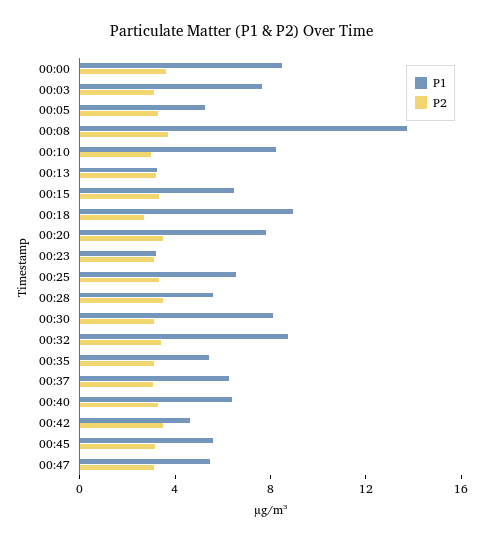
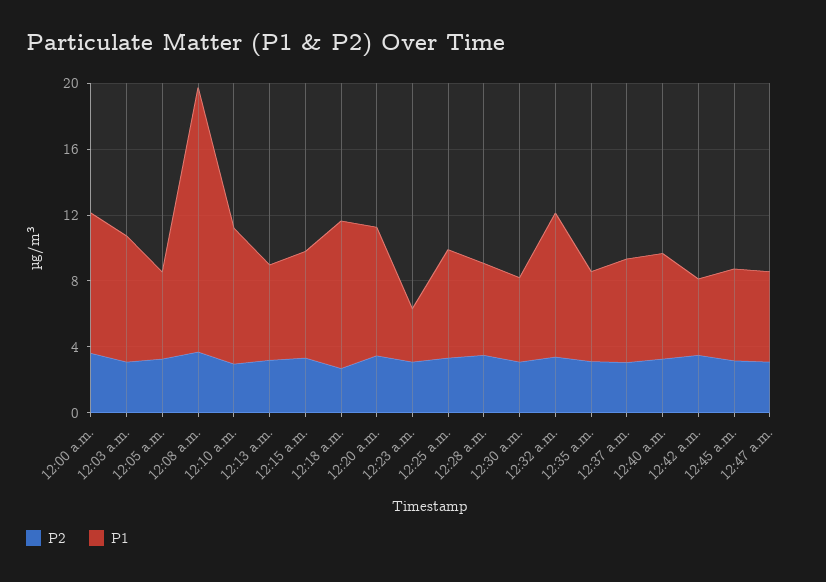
  {
    "P1": {
      "00:00": 9,
      "00:03": 8,
      "00:05": 5,
-     "00:08": 14,
+     "00:08": 16,
      "00:10": 8,
-     "00:13": 3,
+     "00:13": 6,
      "00:15": 6,
      "00:18": 9,
      "00:20": 8,
      "00:23": 3,
      "00:25": 7,
      "00:28": 6,
-     "00:30": 8,
+     "00:30": 5,
      "00:32": 9,
      "00:35": 5,
      "00:37": 6,
      "00:40": 6,
      "00:42": 5,
      "00:45": 6,
      "00:47": 5
    },
    "P2": {
      "00:00": 4,
      "00:03": 3,
      "00:05": 3,
      "00:08": 4,
      "00:10": 3,
      "00:13": 3,
      "00:15": 3,
      "00:18": 3,
      "00:20": 3,
      "00:23": 3,
      "00:25": 3,
      "00:28": 4,
      "00:30": 3,
      "00:32": 3,
      "00:35": 3,
      "00:37": 3,
      "00:40": 3,
      "00:42": 4,
      "00:45": 3,
      "00:47": 3
    }
  }

